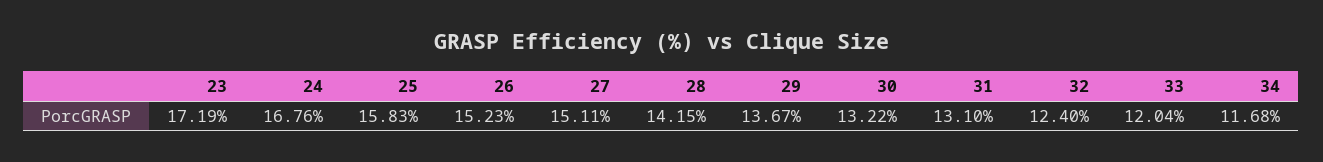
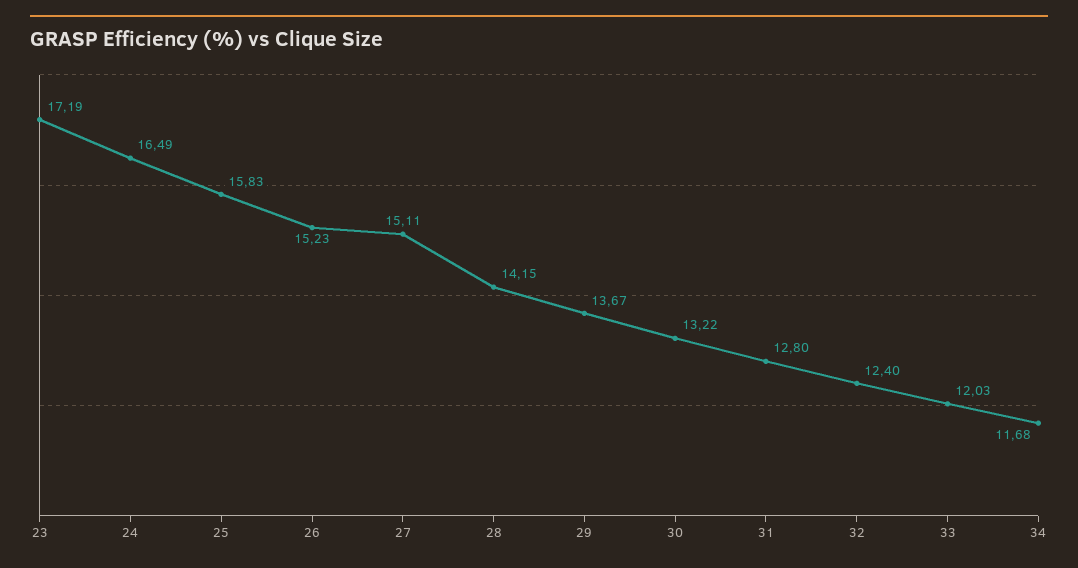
  {
    "23": 17.19,
-   "24": 16.76,
+   "24": 16.49,
    "25": 15.83,
    "26": 15.23,
    "27": 15.11,
    "28": 14.15,
    "29": 13.67,
    "30": 13.22,
-   "31": 13.1,
+   "31": 12.8,
    "32": 12.4,
-   "33": 12.04,
+   "33": 12.03,
    "34": 11.68
  }

